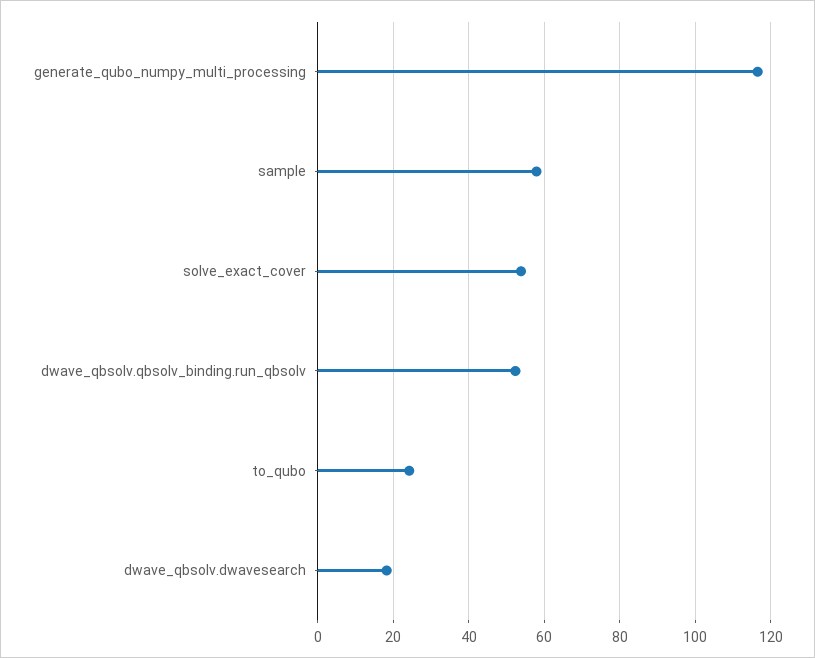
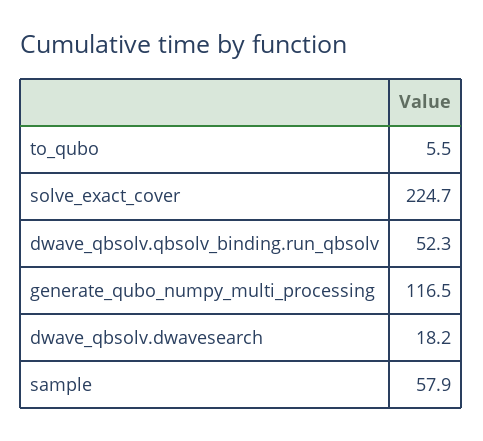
  {
    "generate_qubo_numpy_multi_processing": 116.5,
    "sample": 57.9,
-   "solve_exact_cover": 54,
+   "solve_exact_cover": 224.7,
    "dwave_qbsolv.qbsolv_binding.run_qbsolv": 52.3,
-   "to_qubo": 24,
+   "to_qubo": 5.5,
    "dwave_qbsolv.dwavesearch": 18.2
  }

